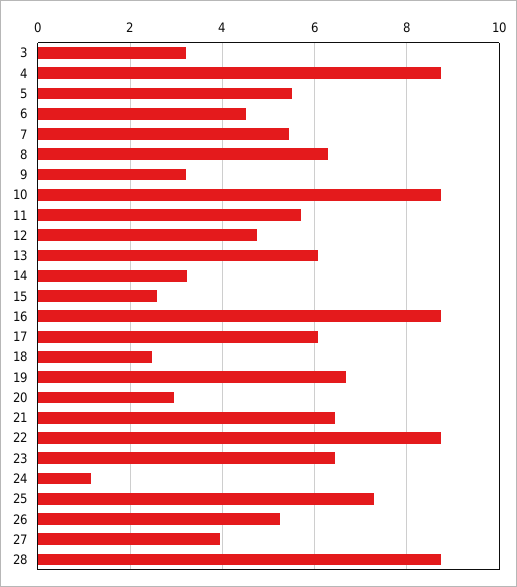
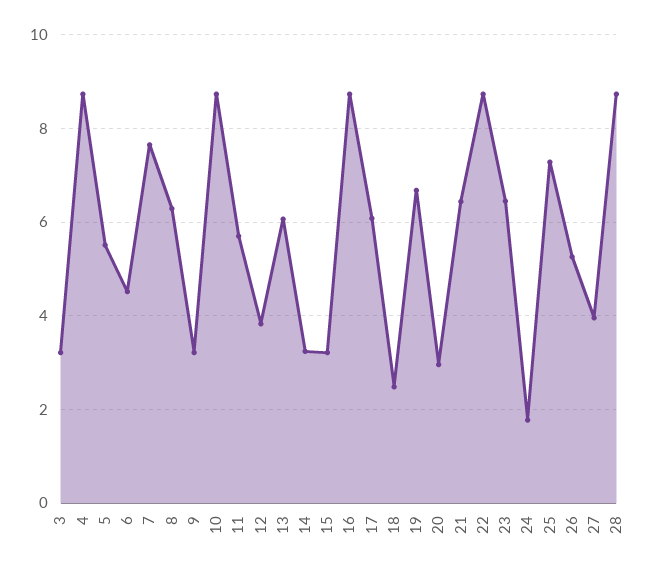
  {
    "3": 3.2,
    "4": 8.8,
    "5": 5.6,
    "6": 4.6,
-   "7": 5.4,
+   "7": 7.6,
    "8": 6.2,
    "9": 3.2,
    "10": 8.8,
    "11": 5.8,
-   "12": 4.8,
+   "12": 3.8,
    "13": 6,
    "14": 3.2,
-   "15": 2.6,
+   "15": 3.2,
    "16": 8.8,
    "17": 6,
    "18": 2.4,
    "19": 6.6,
    "20": 3,
    "21": 6.4,
    "22": 8.8,
    "23": 6.4,
-   "24": 1.2,
+   "24": 1.8,
    "25": 7.2,
    "26": 5.2,
    "27": 4,
    "28": 8.8
  }

